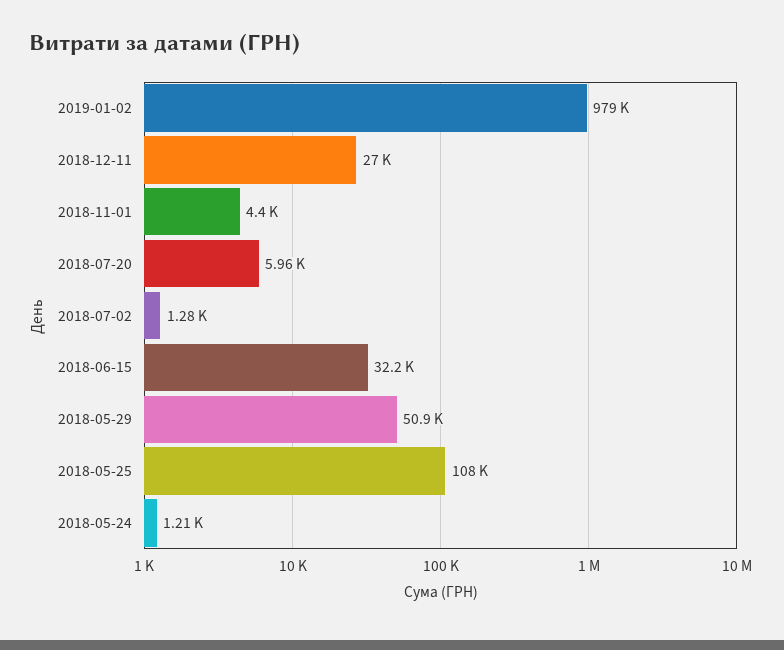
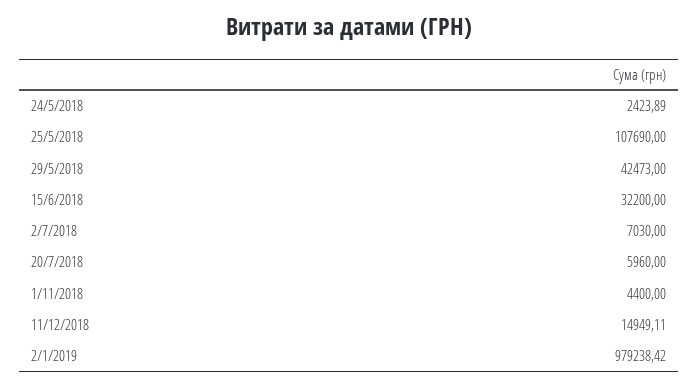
  {
    "2019-01-02": 979238.42,
-   "2018-12-11": 27000,
+   "2018-12-11": 14949.11,
    "2018-11-01": 4400,
    "2018-07-20": 5960,
-   "2018-07-02": 1280,
+   "2018-07-02": 7030,
    "2018-06-15": 32200,
-   "2018-05-29": 50900,
+   "2018-05-29": 42473,
    "2018-05-25": 107690,
-   "2018-05-24": 1210
+   "2018-05-24": 2423.89
  }

